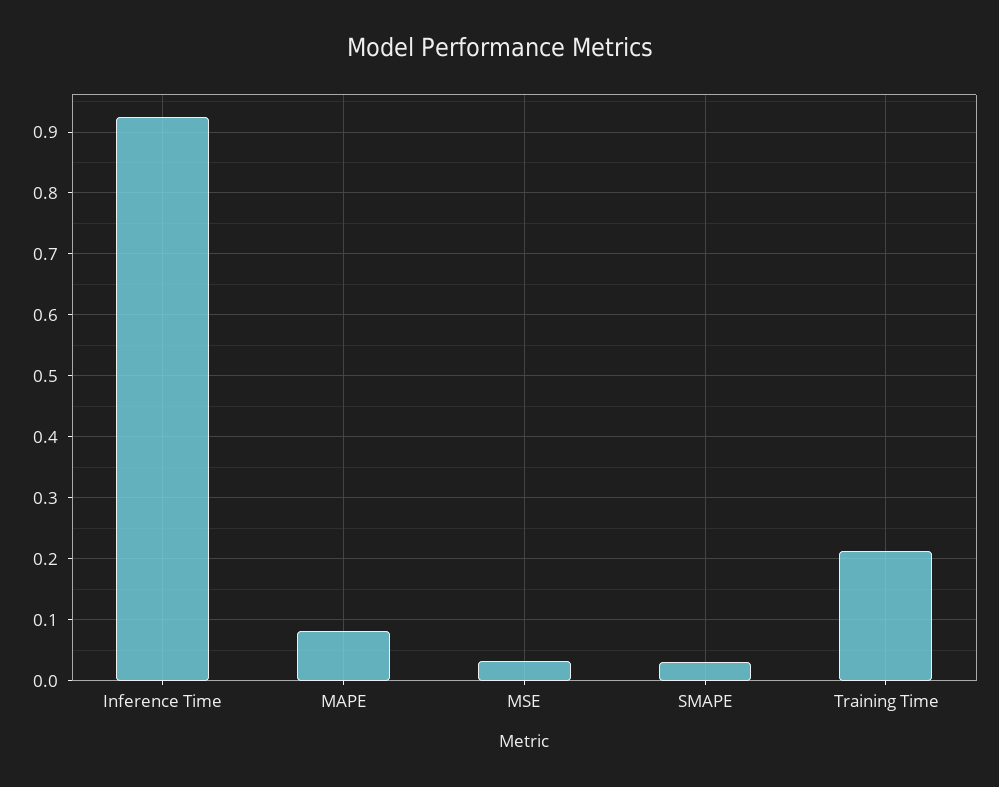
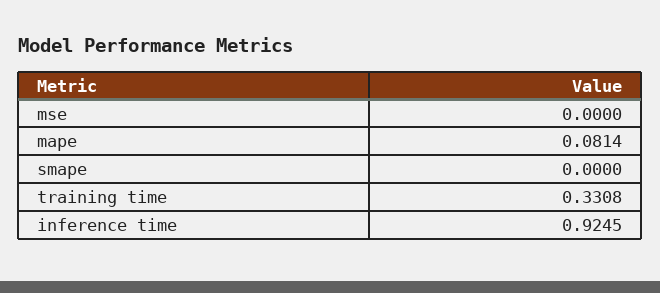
  {
    "Inference Time": 0.9245,
    "MAPE": 0.0814,
-   "MSE": 0.03,
+   "MSE": 0,
-   "SMAPE": 0.03,
+   "SMAPE": 0,
-   "Training Time": 0.21
+   "Training Time": 0.3308
  }

